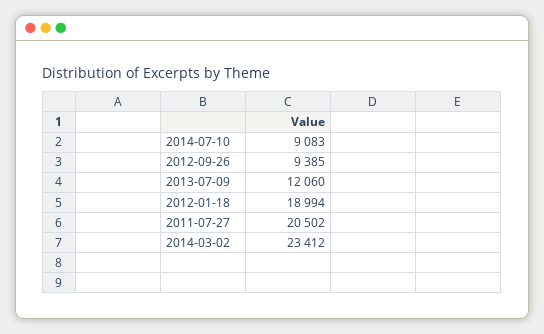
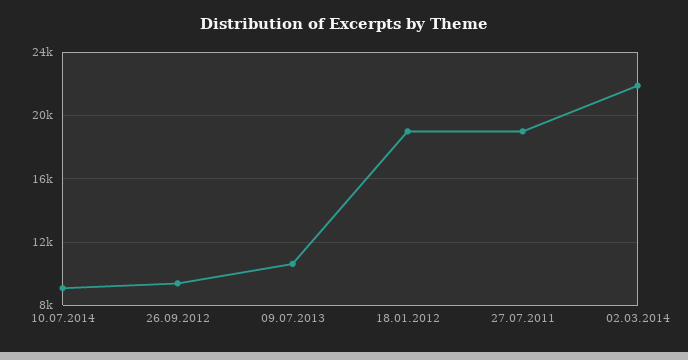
  {
    "2014-07-10": 9083,
    "2012-09-26": 9385,
-   "2013-07-09": 12060,
+   "2013-07-09": 10500,
    "2012-01-18": 18994,
-   "2011-07-27": 20502,
+   "2011-07-27": 19000,
-   "2014-03-02": 23412
+   "2014-03-02": 22000
  }

